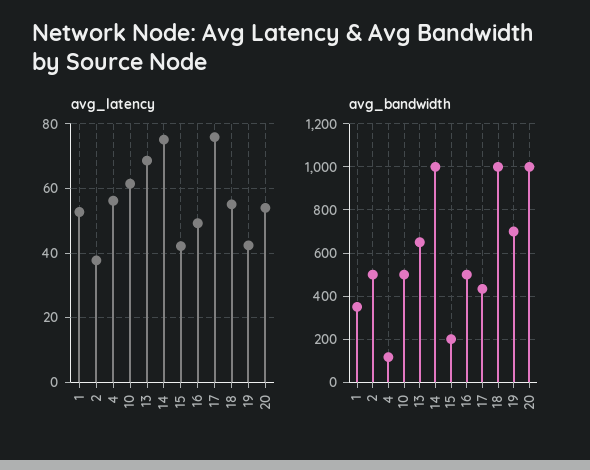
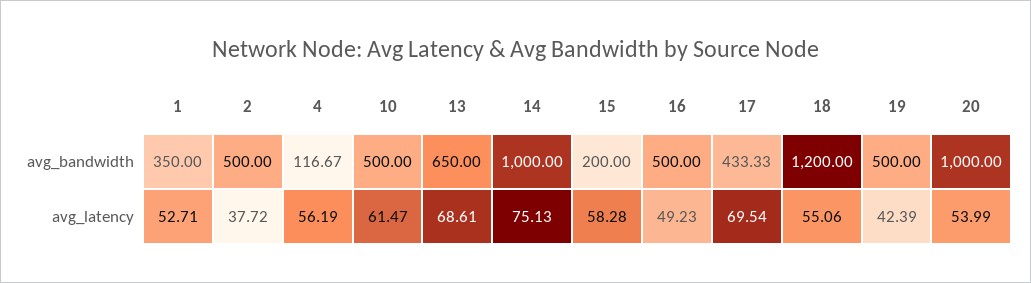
  {
    "avg_latency": {
      "1": 52.71,
      "2": 37.72,
      "4": 56.19,
      "10": 61.47,
      "13": 68.61,
      "14": 75.13,
-     "15": 42,
+     "15": 58.28,
      "16": 49.23,
-     "17": 76,
+     "17": 69.54,
      "18": 55.06,
      "19": 42.39,
      "20": 53.99
    },
    "avg_bandwidth": {
      "1": 350,
      "2": 500,
      "4": 116.67,
      "10": 500,
      "13": 650,
      "14": 1000,
      "15": 200,
      "16": 500,
      "17": 433.33,
-     "18": 1000,
+     "18": 1200,
-     "19": 700,
+     "19": 500,
      "20": 1000
    }
  }

